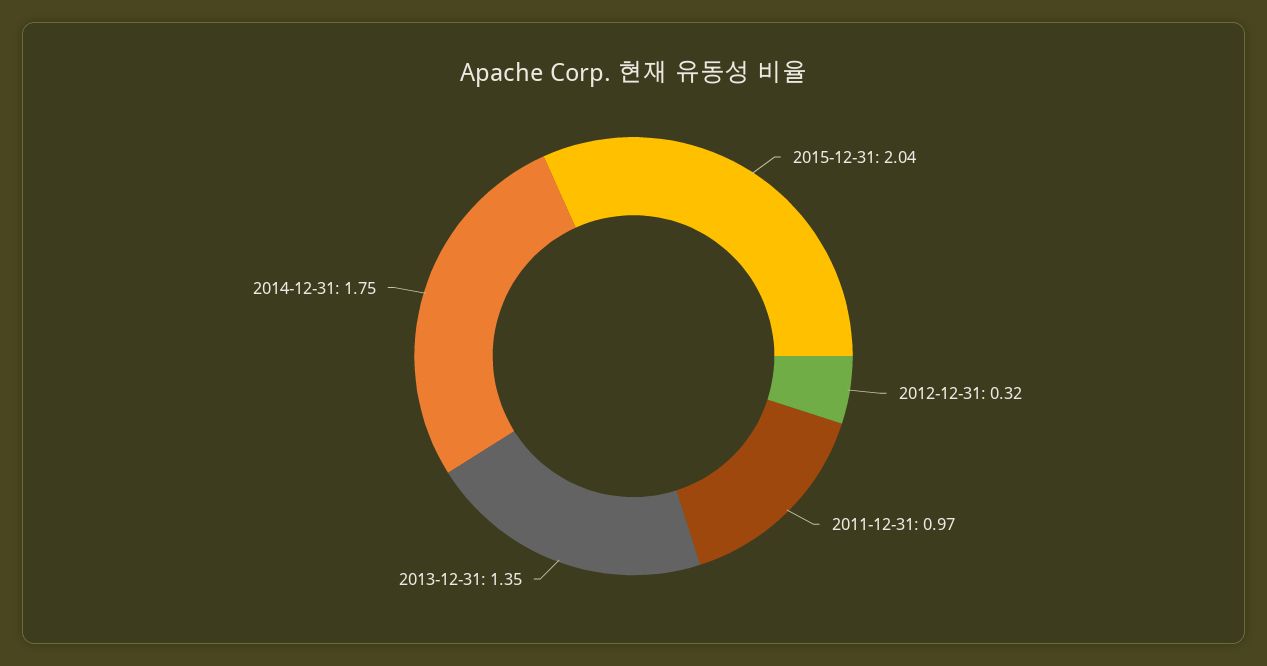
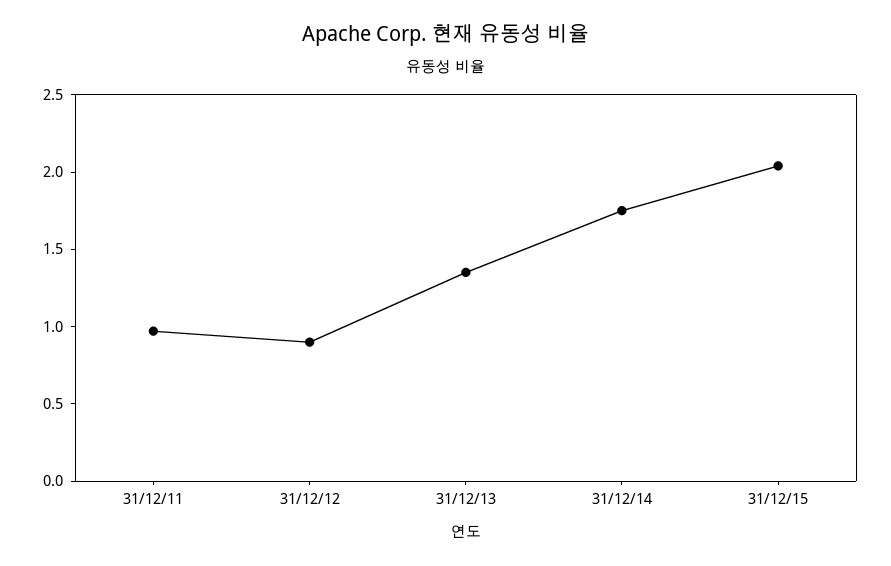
  {
    "2015-12-31": 2.04,
-   "2012-12-31": 0.32,
+   "2012-12-31": 0.9,
    "2011-12-31": 0.97,
    "2013-12-31": 1.35,
    "2014-12-31": 1.75
  }

